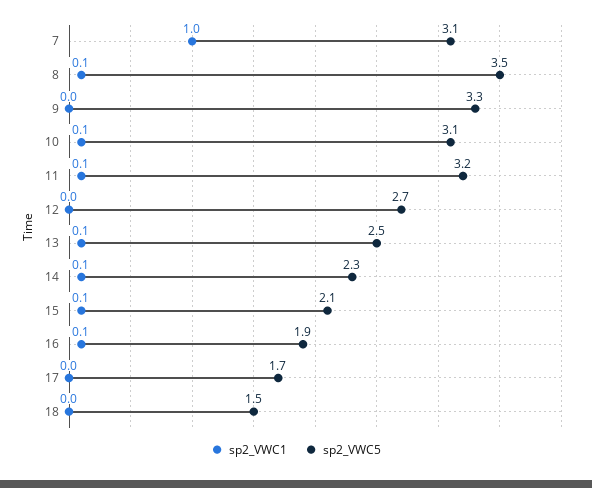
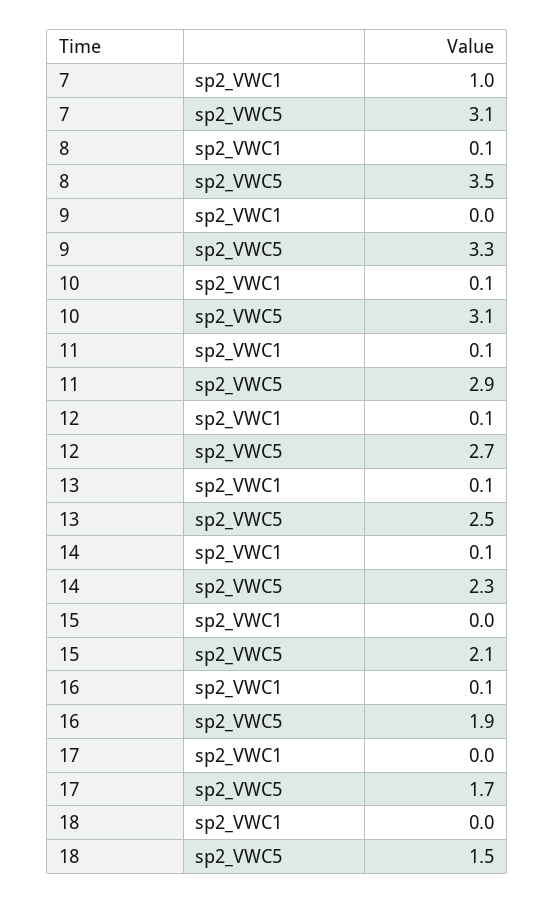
  {
    "sp2_VWC1": {
      "7": 1,
      "8": 0.1,
      "9": 0,
      "10": 0.1,
      "11": 0.1,
-     "12": 0,
+     "12": 0.1,
      "13": 0.1,
      "14": 0.1,
-     "15": 0.1,
+     "15": 0,
      "16": 0.1,
      "17": 0,
      "18": 0
    },
    "sp2_VWC5": {
      "7": 3.1,
      "8": 3.5,
      "9": 3.3,
      "10": 3.1,
-     "11": 3.2,
+     "11": 2.9,
      "12": 2.7,
      "13": 2.5,
      "14": 2.3,
      "15": 2.1,
      "16": 1.9,
      "17": 1.7,
      "18": 1.5
    }
  }

